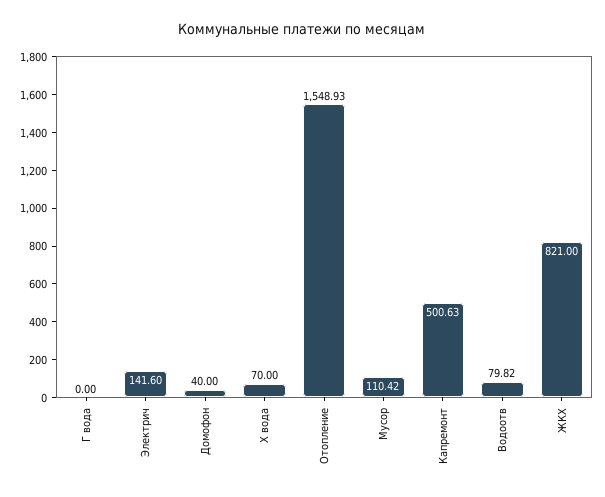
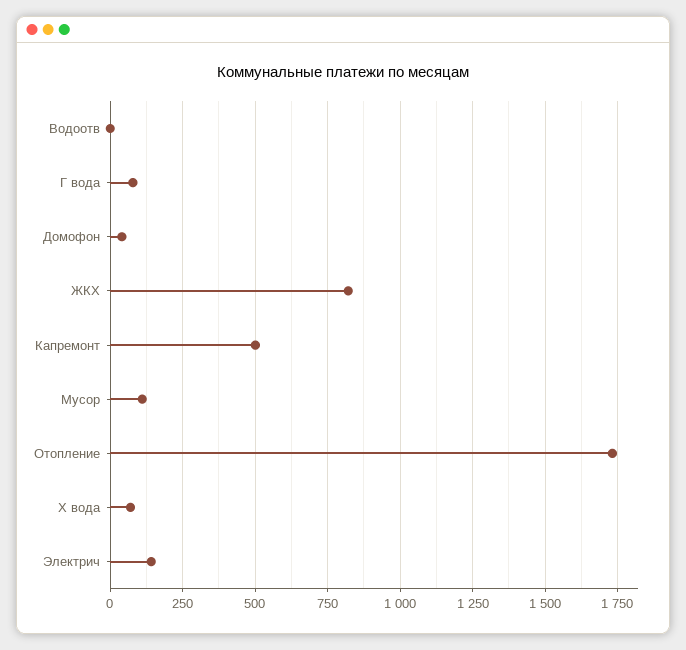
  {
-   "Г вода": 0,
+   "Г вода": 75,
    "Электрич": 141.6,
    "Домофон": 40,
    "Х вода": 70,
-   "Отопление": 1548.93,
+   "Отопление": 1725,
    "Мусор": 110.42,
    "Капремонт": 500.63,
-   "Водоотв": 79.82,
+   "Водоотв": 0,
    "ЖКХ": 821
  }

